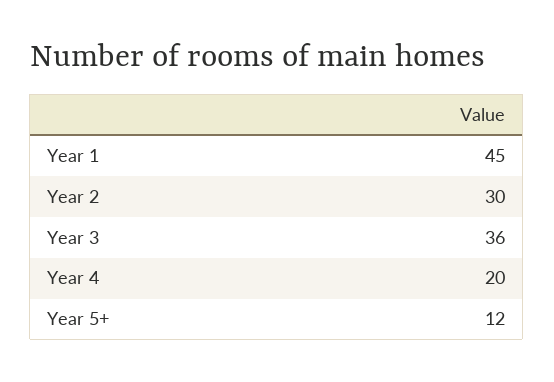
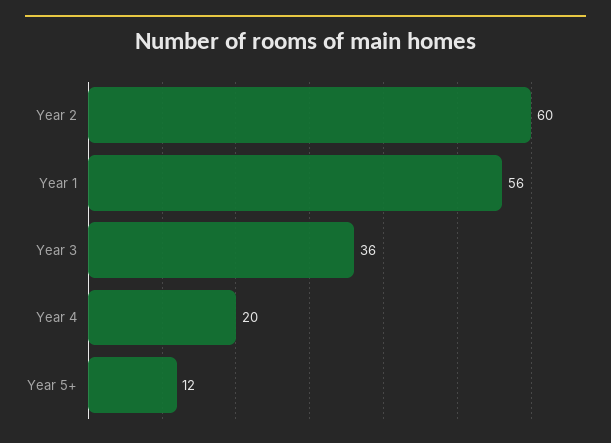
  {
-   "Year 1": 45,
+   "Year 1": 56,
-   "Year 2": 30,
+   "Year 2": 60,
    "Year 3": 36,
    "Year 4": 20,
    "Year 5+": 12
  }

